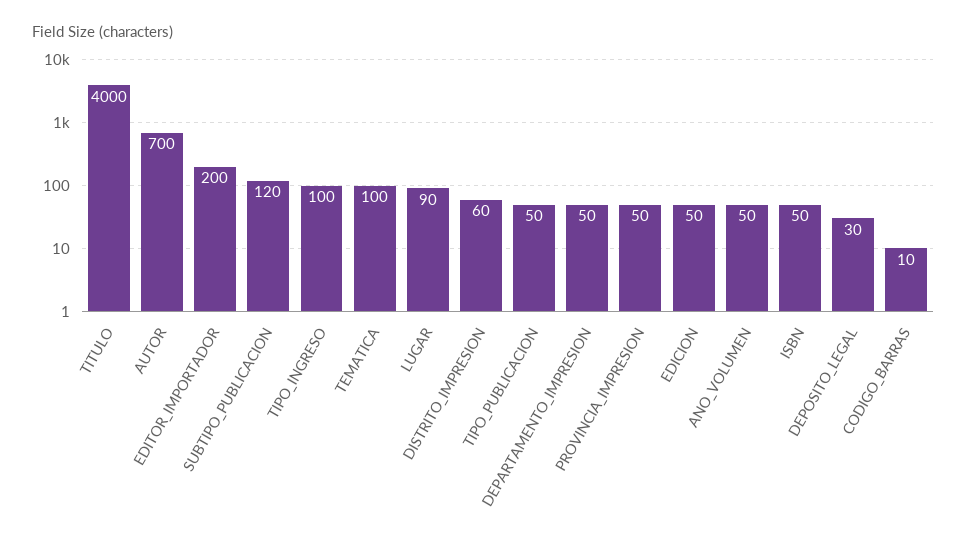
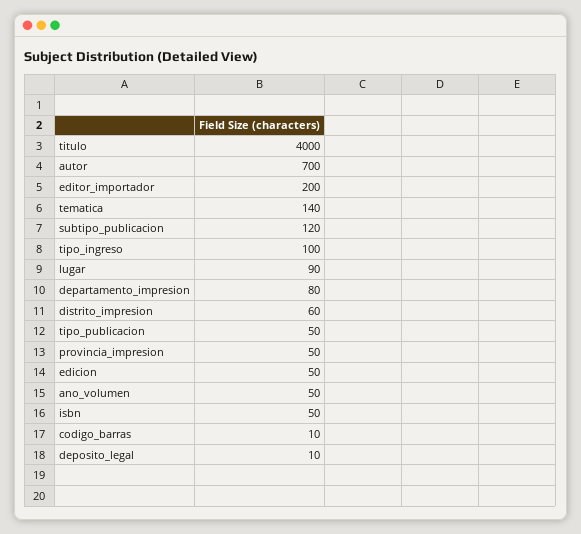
  {
    "TITULO": 4000,
    "AUTOR": 700,
    "EDITOR_IMPORTADOR": 200,
    "SUBTIPO_PUBLICACION": 120,
    "TIPO_INGRESO": 100,
-   "TEMATICA": 100,
+   "TEMATICA": 140,
    "LUGAR": 90,
    "DISTRITO_IMPRESION": 60,
    "TIPO_PUBLICACION": 50,
-   "DEPARTAMENTO_IMPRESION": 50,
+   "DEPARTAMENTO_IMPRESION": 80,
    "PROVINCIA_IMPRESION": 50,
    "EDICION": 50,
    "ANO_VOLUMEN": 50,
    "ISBN": 50,
-   "DEPOSITO_LEGAL": 30,
+   "DEPOSITO_LEGAL": 10,
    "CODIGO_BARRAS": 10
  }

